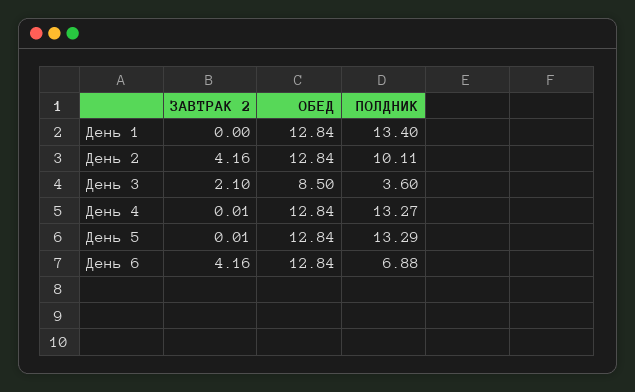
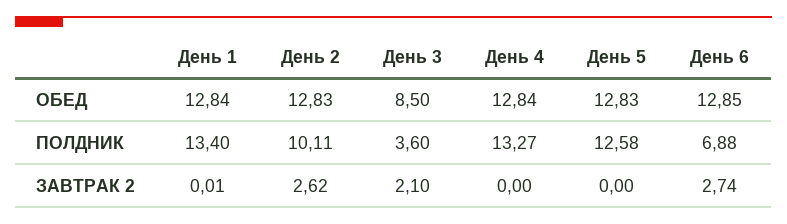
  {
    "ЗАВТРАК 2": {
-     "День 1": 0,
+     "День 1": 0.01,
-     "День 2": 4.16,
+     "День 2": 2.62,
      "День 3": 2.1,
-     "День 4": 0.01,
+     "День 4": 0,
-     "День 5": 0.01,
+     "День 5": 0,
-     "День 6": 4.16
+     "День 6": 2.74
    },
    "ОБЕД": {
      "День 1": 12.84,
-     "День 2": 12.84,
+     "День 2": 12.83,
      "День 3": 8.5,
      "День 4": 12.84,
-     "День 5": 12.84,
+     "День 5": 12.83,
-     "День 6": 12.84
+     "День 6": 12.85
    },
    "ПОЛДНИК": {
      "День 1": 13.4,
      "День 2": 10.11,
      "День 3": 3.6,
      "День 4": 13.27,
-     "День 5": 13.29,
+     "День 5": 12.58,
      "День 6": 6.88
    }
  }

